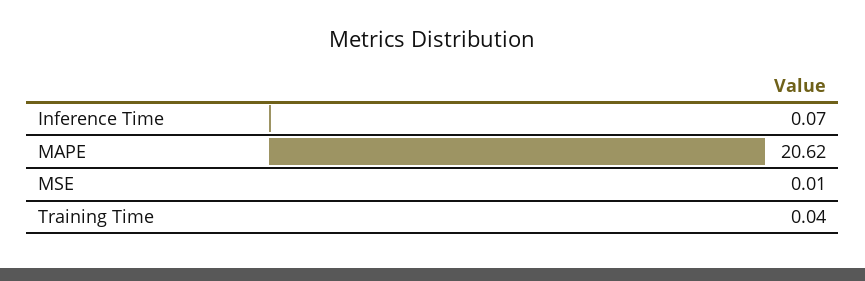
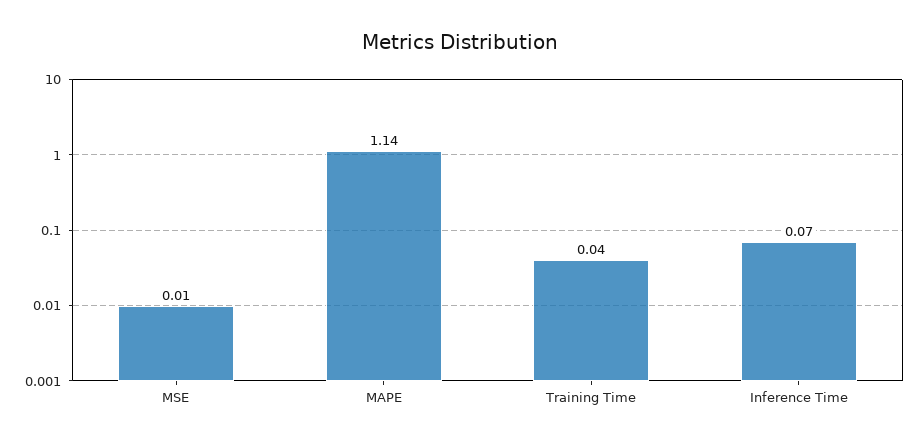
  {
    "Inference Time": 0.07,
-   "MAPE": 20.62,
+   "MAPE": 1.14,
    "MSE": 0.01,
    "Training Time": 0.04
  }

